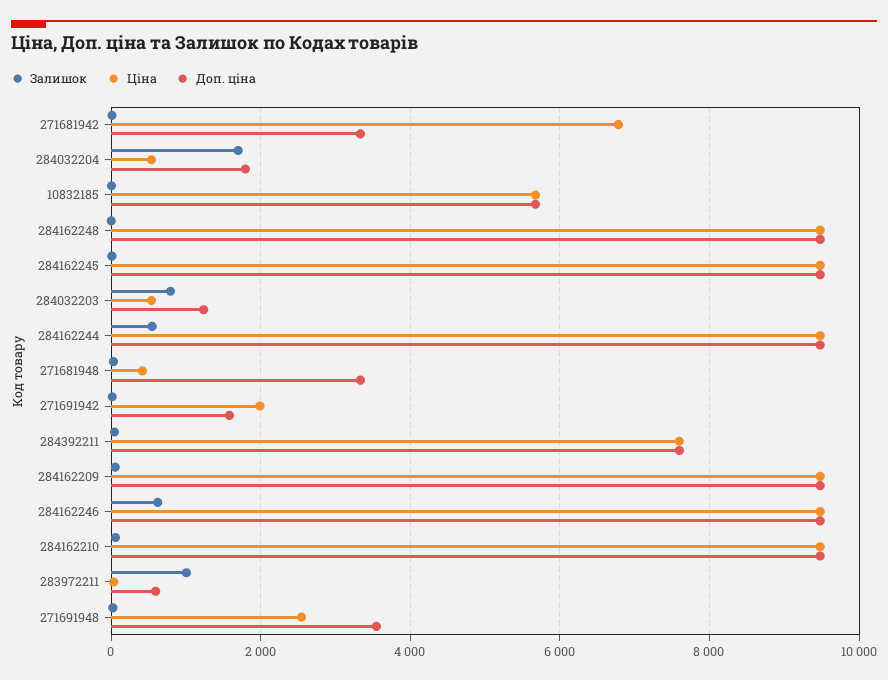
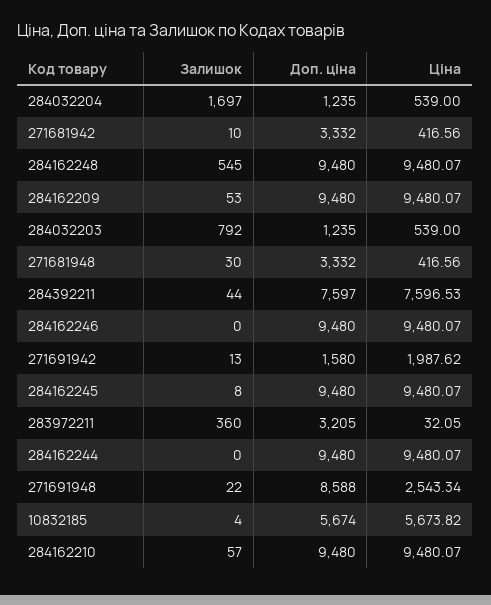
  {
    "Залишок": {
      "271681942": 10,
      "284032204": 1697,
      "10832185": 4,
-     "284162248": 0,
+     "284162248": 545,
      "284162245": 8,
      "284032203": 792,
-     "284162244": 600,
+     "284162244": 0,
      "271681948": 30,
      "271691942": 13,
      "284392211": 44,
      "284162209": 53,
-     "284162246": 600,
+     "284162246": 0,
      "284162210": 57,
-     "283972211": 1000,
+     "283972211": 360,
      "271691948": 22
    },
    "Ціна": {
-     "271681942": 6800,
+     "271681942": 416.56,
      "284032204": 539,
      "10832185": 5673.82,
      "284162248": 9480.07,
      "284162245": 9480.07,
      "284032203": 539,
      "284162244": 9480.07,
      "271681948": 416.56,
      "271691942": 1987.62,
      "284392211": 7596.53,
      "284162209": 9480.07,
      "284162246": 9480.07,
      "284162210": 9480.07,
      "283972211": 32.05,
      "271691948": 2543.34
    },
    "Доп. ціна": {
      "271681942": 3332,
-     "284032204": 1800,
+     "284032204": 1235,
      "10832185": 5674,
      "284162248": 9480,
      "284162245": 9480,
      "284032203": 1235,
      "284162244": 9480,
      "271681948": 3332,
      "271691942": 1580,
      "284392211": 7597,
      "284162209": 9480,
      "284162246": 9480,
      "284162210": 9480,
-     "283972211": 600,
+     "283972211": 3205,
-     "271691948": 3600
+     "271691948": 8588
    }
  }

